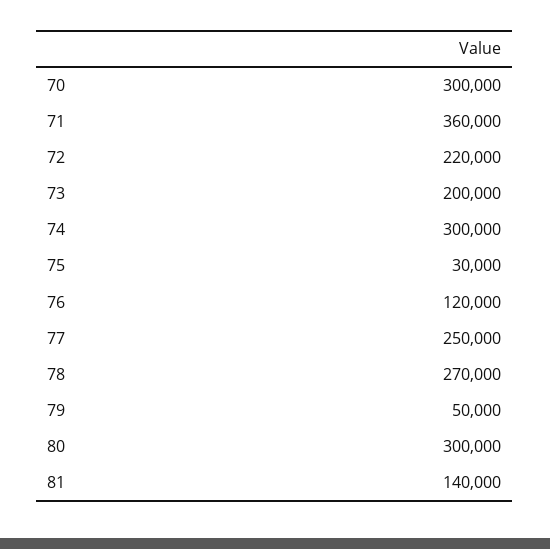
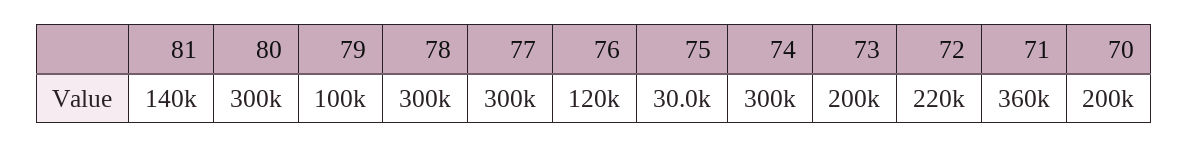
  {
-   "70": 300000,
+   "70": 200000,
    "71": 360000,
    "72": 220000,
    "73": 200000,
    "74": 300000,
    "75": 30000,
    "76": 120000,
-   "77": 250000,
+   "77": 300000,
-   "78": 270000,
+   "78": 300000,
-   "79": 50000,
+   "79": 100000,
    "80": 300000,
    "81": 140000
  }

